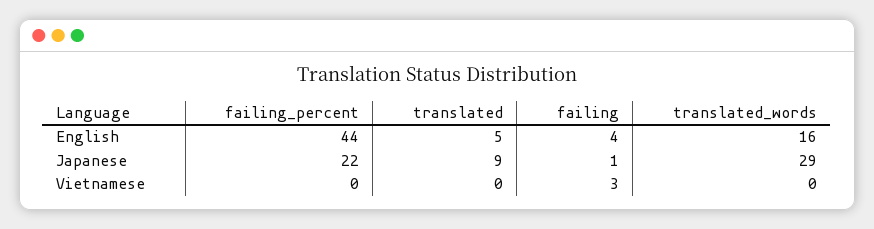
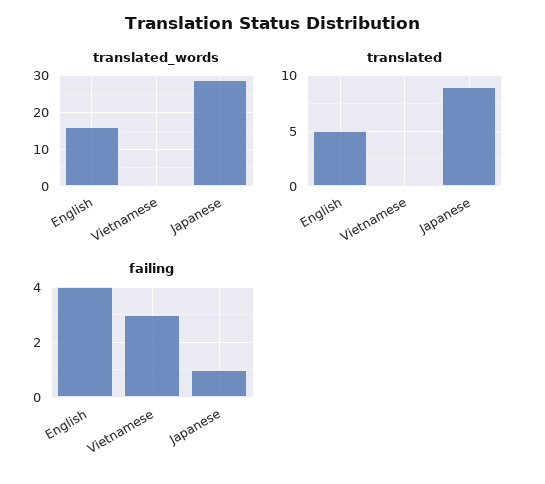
  {
-   "failing_percent": {
-     "English": 44,
-     "Japanese": 22,
-     "Vietnamese": 0
-   },
    "translated": {
      "English": 5,
      "Japanese": 9,
      "Vietnamese": 0
    },
    "failing": {
      "English": 4,
      "Japanese": 1,
      "Vietnamese": 3
    },
    "translated_words": {
      "English": 16,
      "Japanese": 29,
      "Vietnamese": 0
    }
  }

